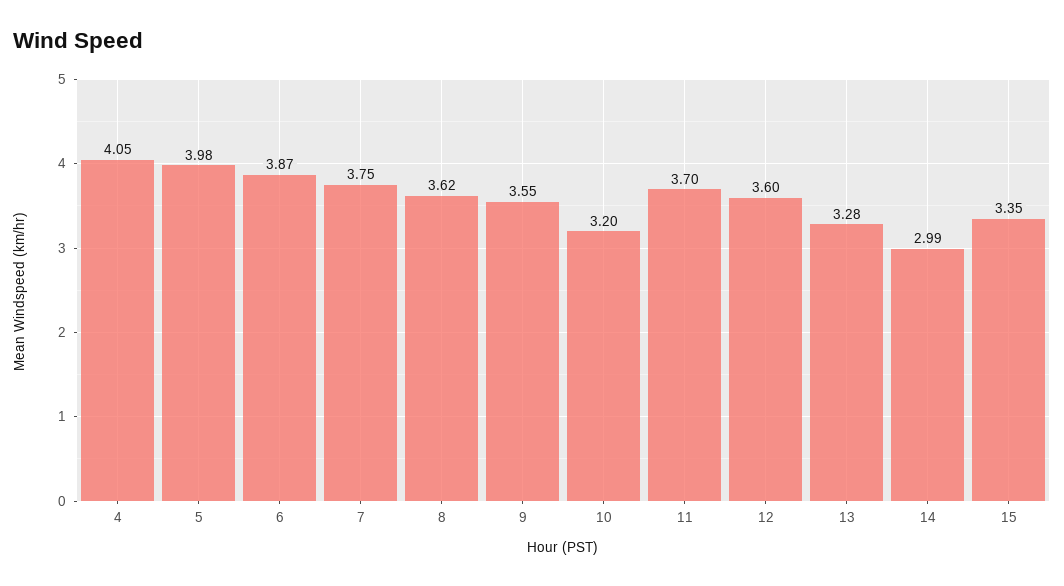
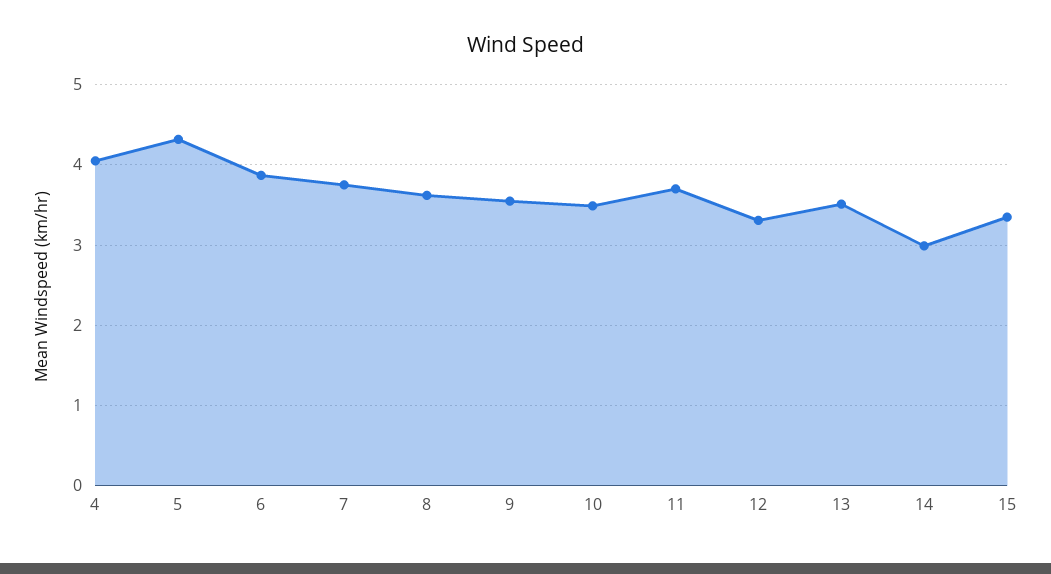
  {
    "4": 4.05,
-   "5": 3.98,
+   "5": 4.3,
    "6": 3.87,
    "7": 3.75,
    "8": 3.62,
    "9": 3.55,
-   "10": 3.2,
+   "10": 3.5,
    "11": 3.7,
-   "12": 3.6,
+   "12": 3.3,
-   "13": 3.28,
+   "13": 3.5,
    "14": 2.99,
    "15": 3.35
  }

